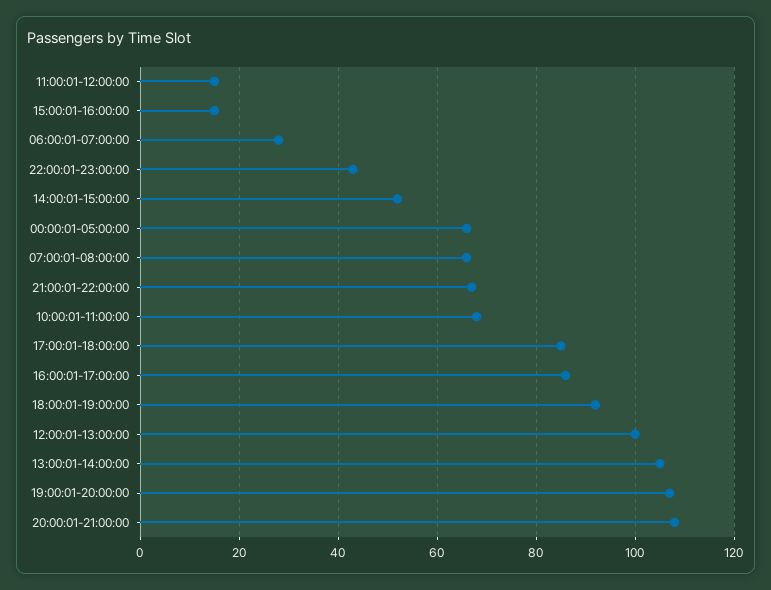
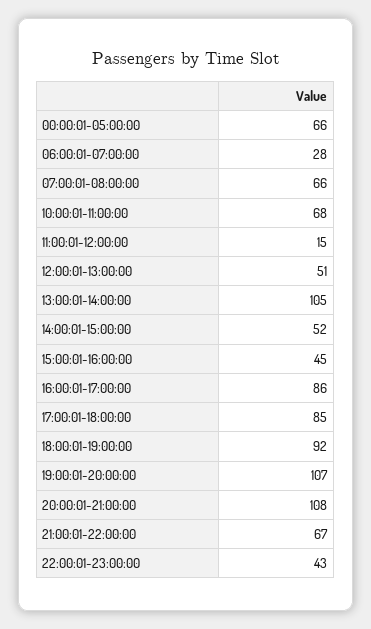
  {
    "11:00:01-12:00:00": 15,
-   "15:00:01-16:00:00": 15,
+   "15:00:01-16:00:00": 45,
    "06:00:01-07:00:00": 28,
    "22:00:01-23:00:00": 43,
    "14:00:01-15:00:00": 52,
    "00:00:01-05:00:00": 66,
    "07:00:01-08:00:00": 66,
    "21:00:01-22:00:00": 67,
    "10:00:01-11:00:00": 68,
    "17:00:01-18:00:00": 85,
    "16:00:01-17:00:00": 86,
    "18:00:01-19:00:00": 92,
-   "12:00:01-13:00:00": 100,
+   "12:00:01-13:00:00": 51,
    "13:00:01-14:00:00": 105,
    "19:00:01-20:00:00": 107,
    "20:00:01-21:00:00": 108
  }

